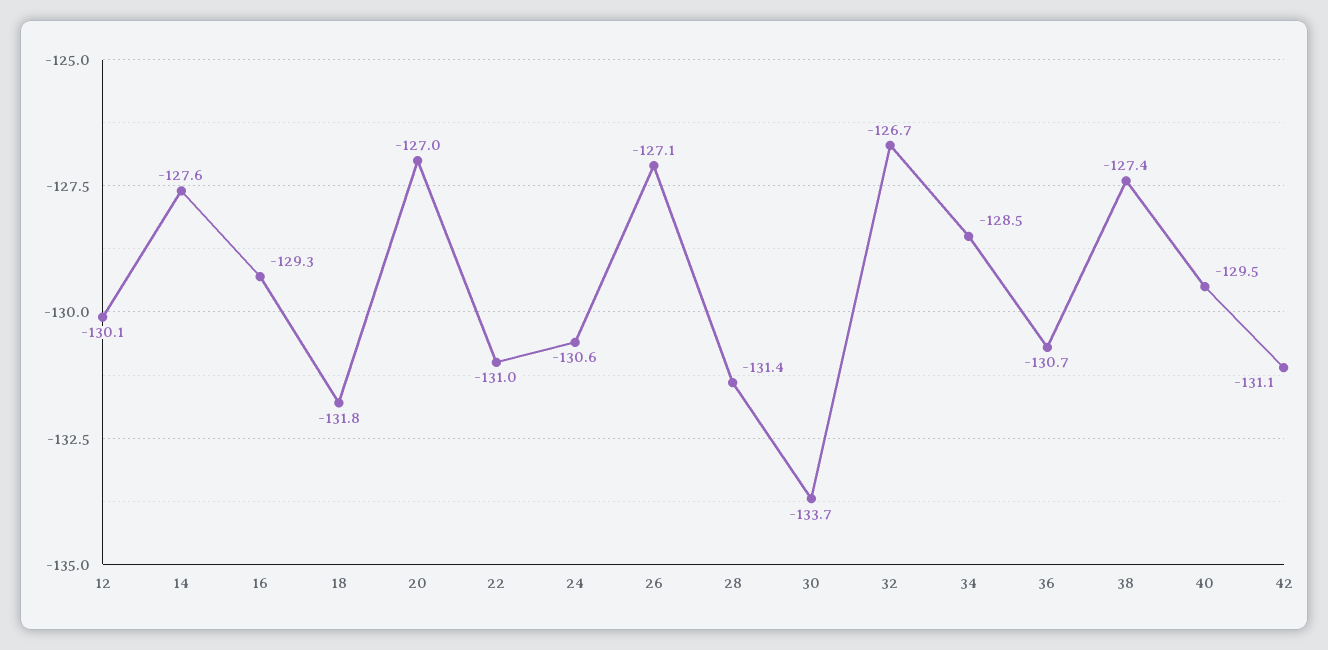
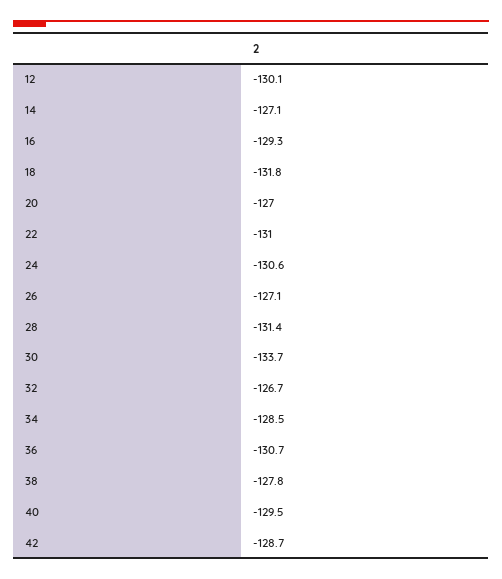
  {
    "12": -130.1,
-   "14": -127.6,
+   "14": -127.1,
    "16": -129.3,
    "18": -131.8,
    "20": -127,
    "22": -131,
    "24": -130.6,
    "26": -127.1,
    "28": -131.4,
    "30": -133.7,
    "32": -126.7,
    "34": -128.5,
    "36": -130.7,
-   "38": -127.4,
+   "38": -127.8,
    "40": -129.5,
-   "42": -131.1
+   "42": -128.7
  }

